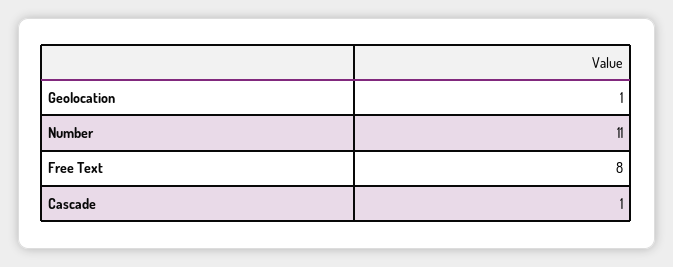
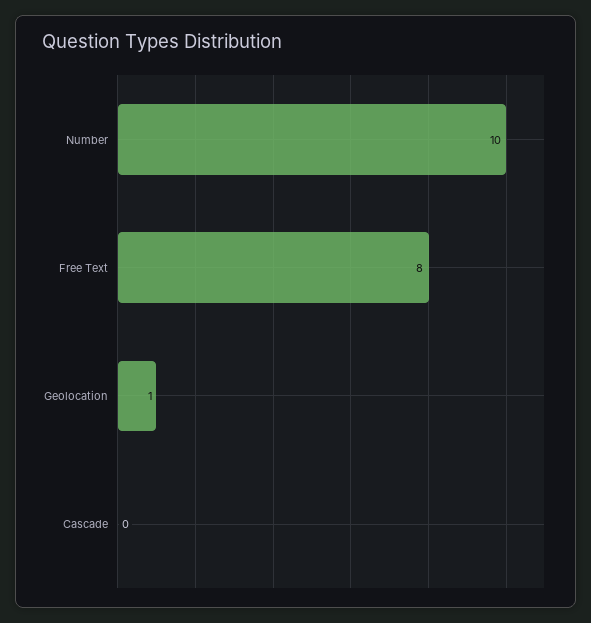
  {
    "Geolocation": 1,
-   "Number": 11,
+   "Number": 10,
    "Free Text": 8,
-   "Cascade": 1
+   "Cascade": 0
  }

